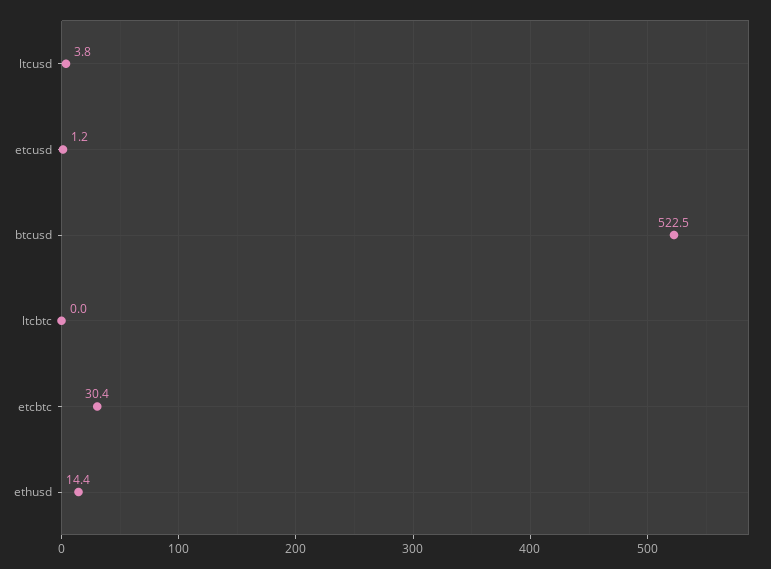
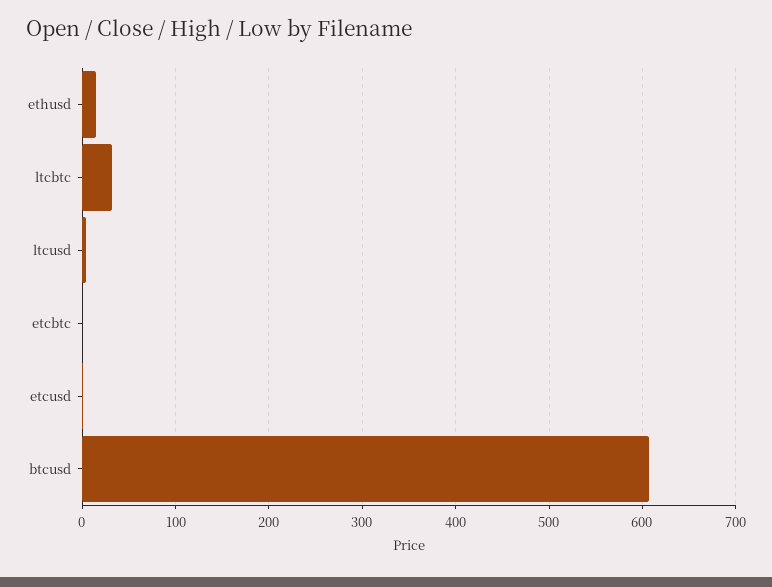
  {
    "ltcusd": 3.8,
    "etcusd": 1.2,
-   "btcusd": 522.5,
+   "btcusd": 610,
-   "ltcbtc": 0,
+   "ltcbtc": 30,
-   "etcbtc": 30.4,
+   "etcbtc": 0,
    "ethusd": 14.4
  }

